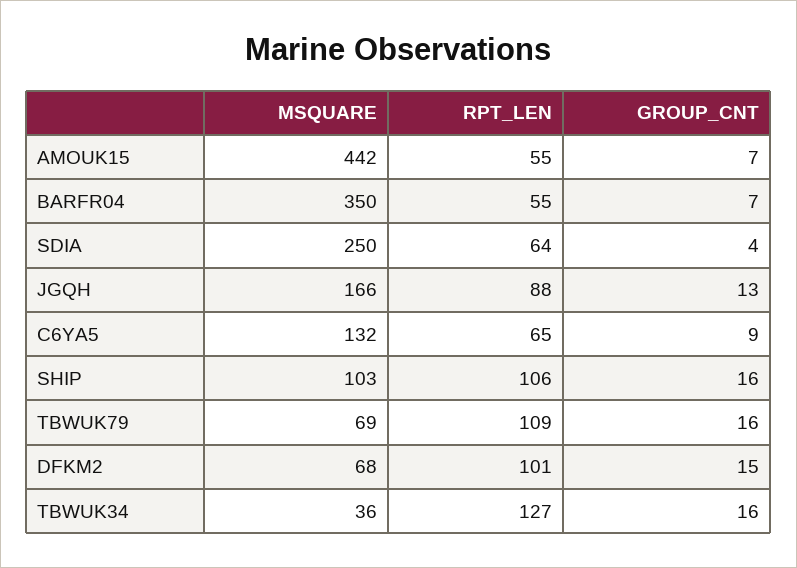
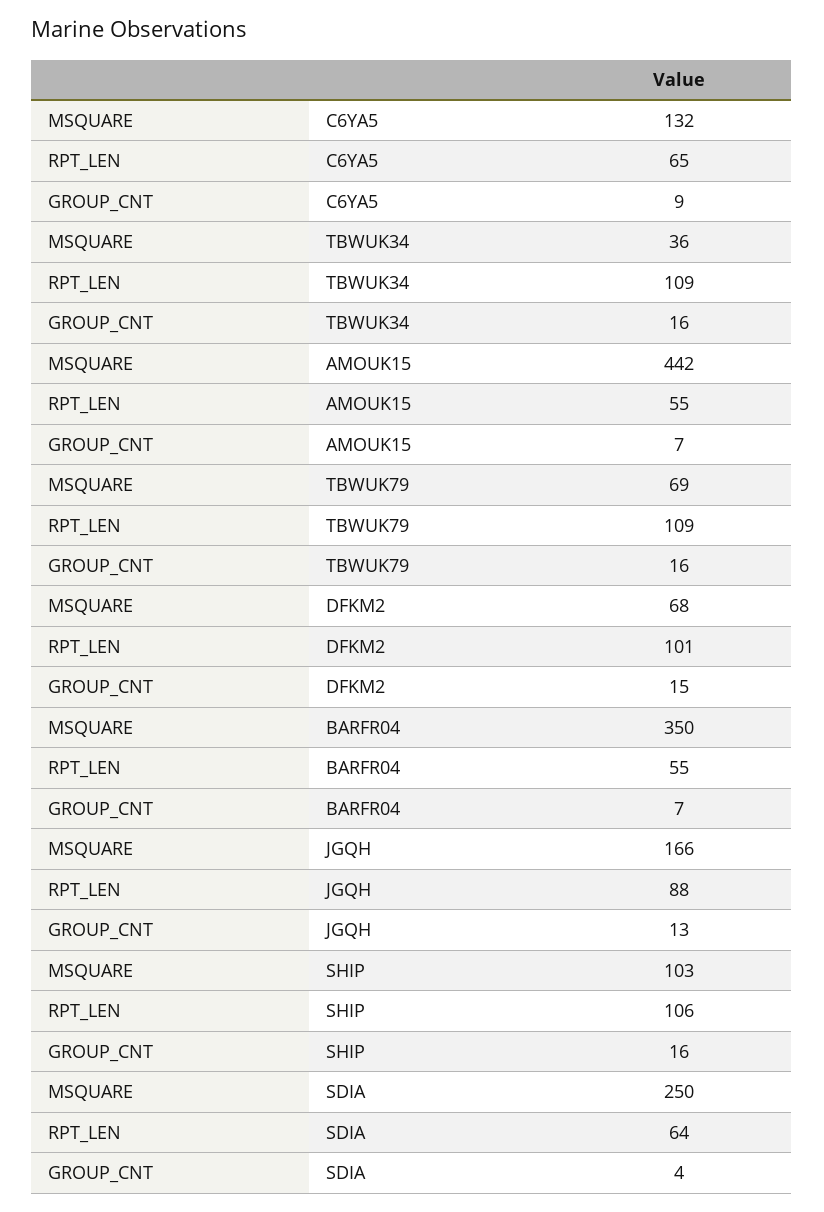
  {
    "MSQUARE": {
      "AMOUK15": 442,
      "BARFR04": 350,
      "SDIA": 250,
      "JGQH": 166,
      "C6YA5": 132,
      "SHIP": 103,
      "TBWUK79": 69,
      "DFKM2": 68,
      "TBWUK34": 36
    },
    "RPT_LEN": {
      "AMOUK15": 55,
      "BARFR04": 55,
      "SDIA": 64,
      "JGQH": 88,
      "C6YA5": 65,
      "SHIP": 106,
      "TBWUK79": 109,
      "DFKM2": 101,
-     "TBWUK34": 127
+     "TBWUK34": 109
    },
    "GROUP_CNT": {
      "AMOUK15": 7,
      "BARFR04": 7,
      "SDIA": 4,
      "JGQH": 13,
      "C6YA5": 9,
      "SHIP": 16,
      "TBWUK79": 16,
      "DFKM2": 15,
      "TBWUK34": 16
    }
  }

